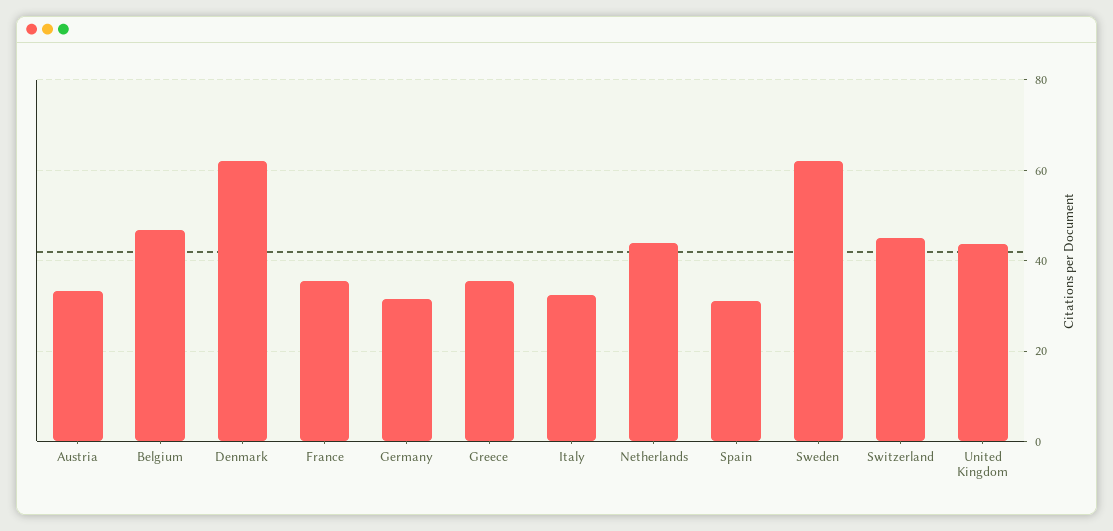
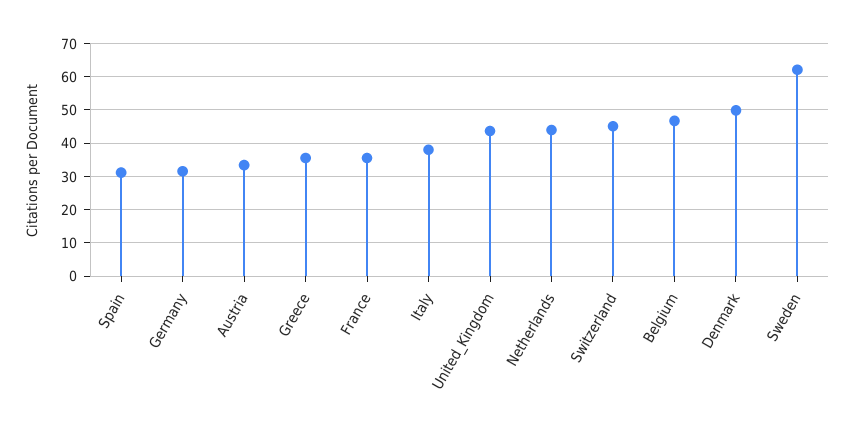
  {
    "Austria": 34,
    "Belgium": 46,
-   "Denmark": 62,
+   "Denmark": 50,
    "France": 36,
    "Germany": 32,
    "Greece": 36,
-   "Italy": 32,
+   "Italy": 38,
    "Netherlands": 44,
    "Spain": 32,
    "Sweden": 62,
    "Switzerland": 46,
    "United Kingdom": 44
  }

